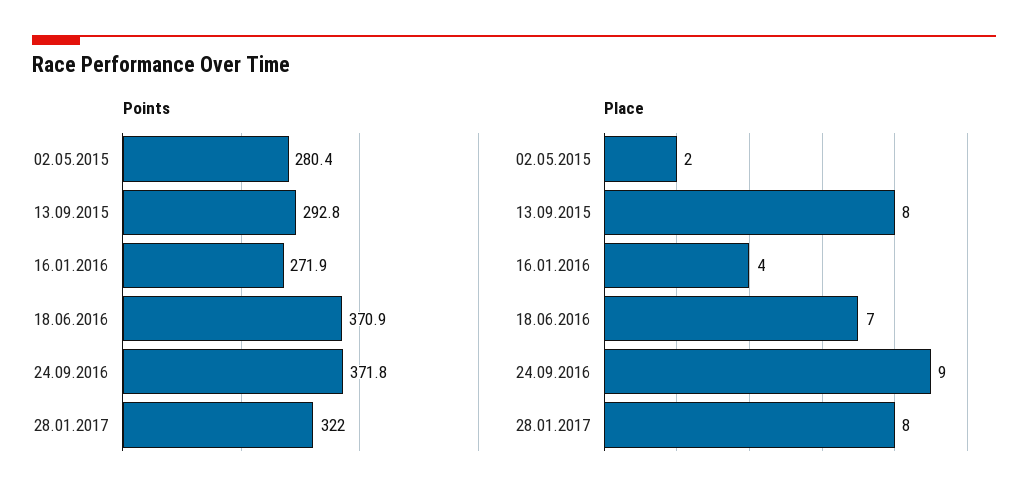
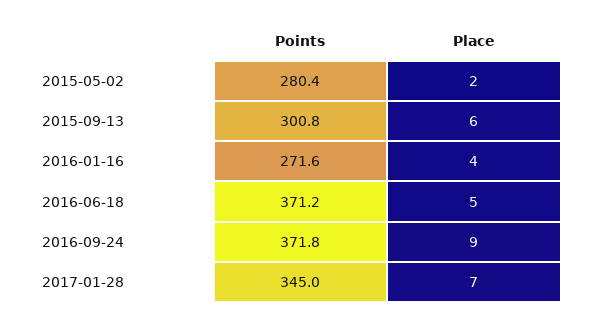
  {
    "Points": {
      "02.05.2015": 280.4,
-     "13.09.2015": 292.8,
+     "13.09.2015": 300.8,
-     "16.01.2016": 271.9,
+     "16.01.2016": 271.6,
-     "18.06.2016": 370.9,
+     "18.06.2016": 371.2,
      "24.09.2016": 371.8,
-     "28.01.2017": 322
+     "28.01.2017": 345
    },
    "Place": {
      "02.05.2015": 2,
-     "13.09.2015": 8,
+     "13.09.2015": 6,
      "16.01.2016": 4,
-     "18.06.2016": 7,
+     "18.06.2016": 5,
      "24.09.2016": 9,
-     "28.01.2017": 8
+     "28.01.2017": 7
    }
  }

